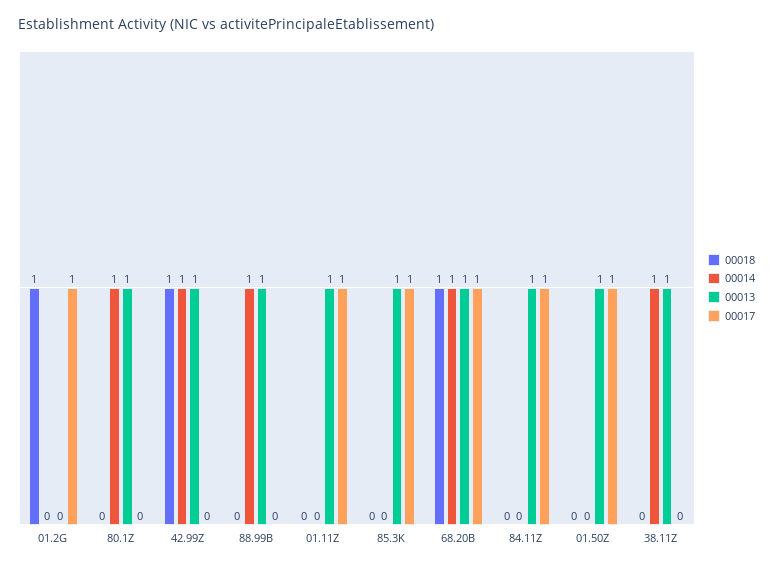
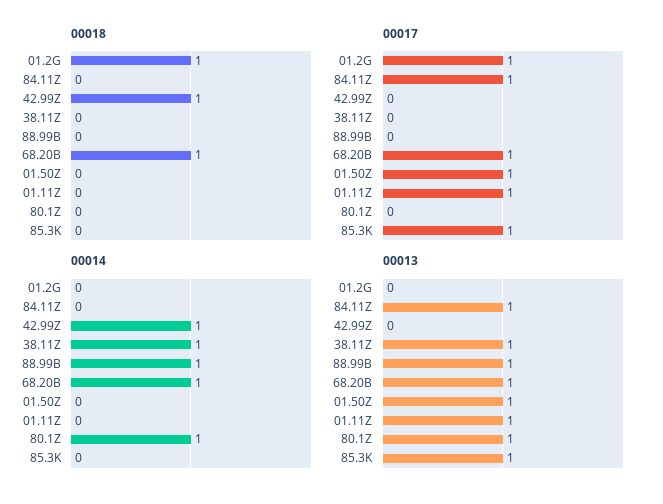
  {
    "00018": {
      "01.2G": 1,
      "80.1Z": 0,
      "42.99Z": 1,
      "88.99B": 0,
      "01.11Z": 0,
      "85.3K": 0,
      "68.20B": 1,
      "84.11Z": 0,
      "01.50Z": 0,
      "38.11Z": 0
    },
    "00014": {
      "01.2G": 0,
      "80.1Z": 1,
      "42.99Z": 1,
      "88.99B": 1,
      "01.11Z": 0,
      "85.3K": 0,
      "68.20B": 1,
      "84.11Z": 0,
      "01.50Z": 0,
      "38.11Z": 1
    },
    "00013": {
      "01.2G": 0,
      "80.1Z": 1,
-     "42.99Z": 1,
+     "42.99Z": 0,
      "88.99B": 1,
      "01.11Z": 1,
      "85.3K": 1,
      "68.20B": 1,
      "84.11Z": 1,
      "01.50Z": 1,
      "38.11Z": 1
    },
    "00017": {
      "01.2G": 1,
      "80.1Z": 0,
      "42.99Z": 0,
      "88.99B": 0,
      "01.11Z": 1,
      "85.3K": 1,
      "68.20B": 1,
      "84.11Z": 1,
      "01.50Z": 1,
      "38.11Z": 0
    }
  }

